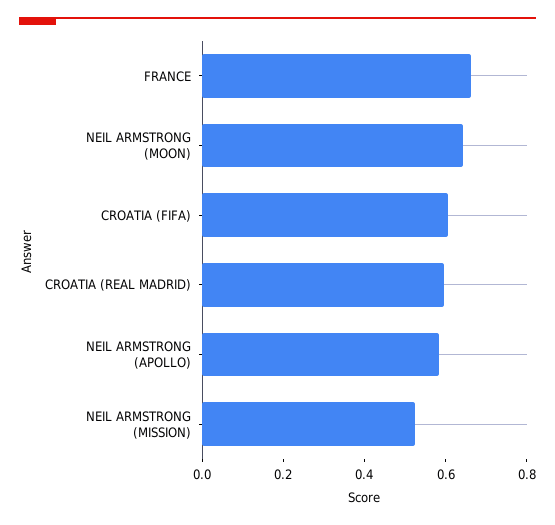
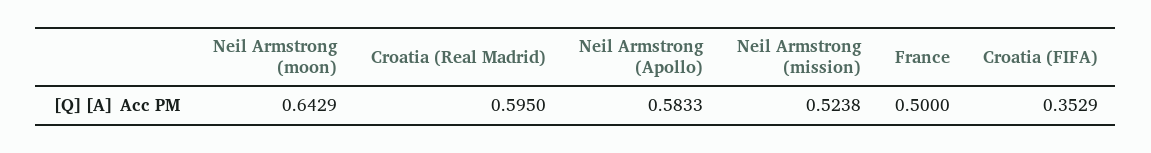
  {
-   "FRANCE": 0.65,
+   "FRANCE": 0.5,
    "NEIL ARMSTRONG (MOON)": 0.6429,
-   "CROATIA (FIFA)": 0.6,
+   "CROATIA (FIFA)": 0.3529,
    "CROATIA (REAL MADRID)": 0.595,
    "NEIL ARMSTRONG (APOLLO)": 0.5833,
    "NEIL ARMSTRONG (MISSION)": 0.5238
  }

